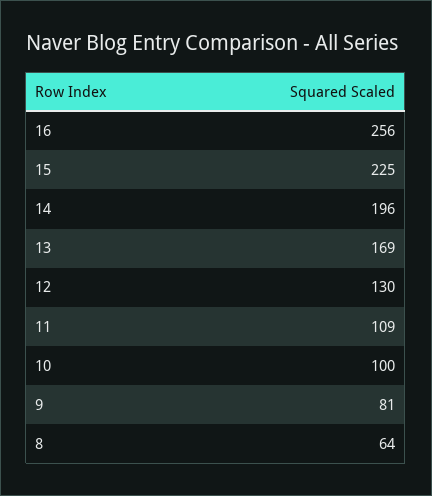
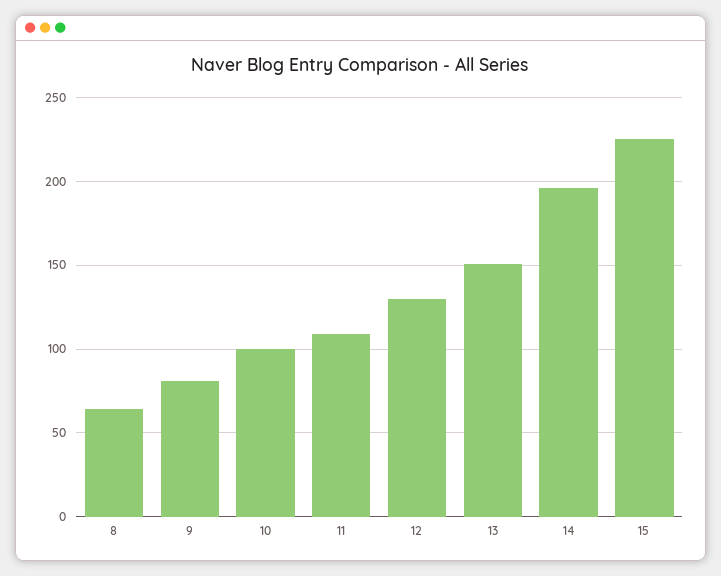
  {
-   "16": 256,
    "15": 225,
    "14": 196,
-   "13": 169,
+   "13": 150,
    "12": 130,
    "11": 109,
    "10": 100,
    "9": 81,
    "8": 64
  }

